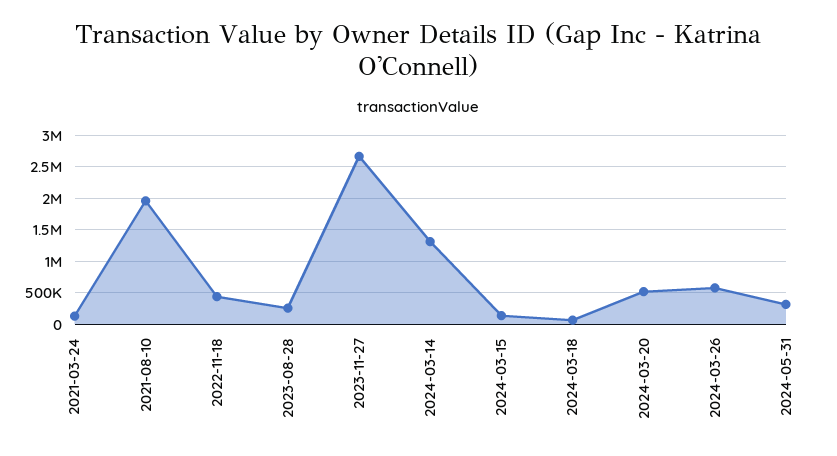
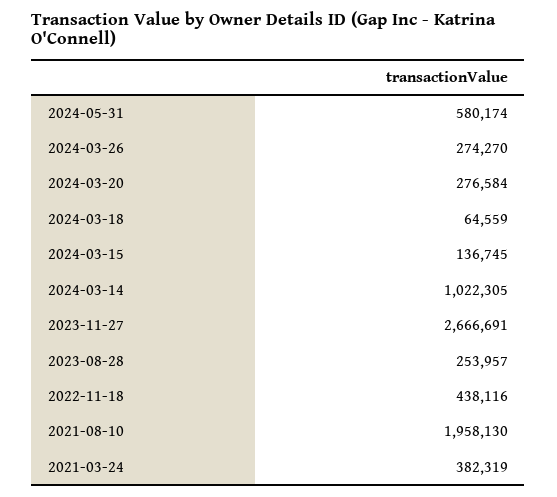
  {
-   "2021-03-24": 100000,
+   "2021-03-24": 382319,
    "2021-08-10": 1958130,
    "2022-11-18": 438116,
    "2023-08-28": 253957,
    "2023-11-27": 2666691,
-   "2024-03-14": 1300000,
+   "2024-03-14": 1022305,
    "2024-03-15": 136745,
    "2024-03-18": 64559,
-   "2024-03-20": 500000,
+   "2024-03-20": 276584,
-   "2024-03-26": 600000,
+   "2024-03-26": 274270,
-   "2024-05-31": 300000
+   "2024-05-31": 580174
  }

